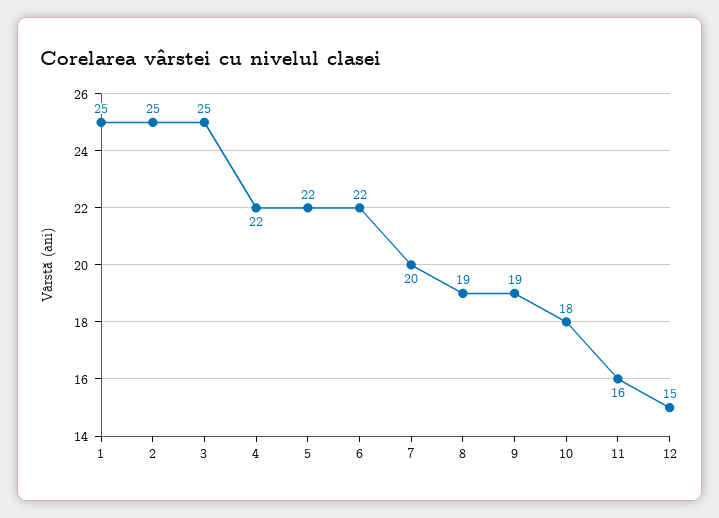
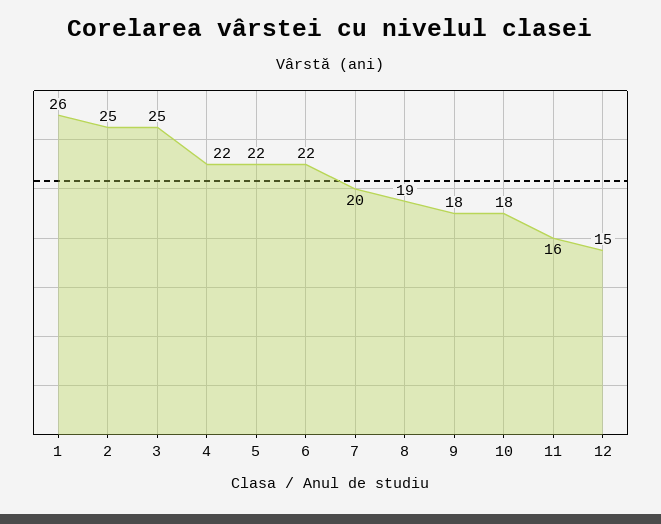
  {
-   "1": 25,
+   "1": 26,
    "2": 25,
    "3": 25,
    "4": 22,
    "5": 22,
    "6": 22,
    "7": 20,
    "8": 19,
-   "9": 19,
+   "9": 18,
    "10": 18,
    "11": 16,
    "12": 15
  }

